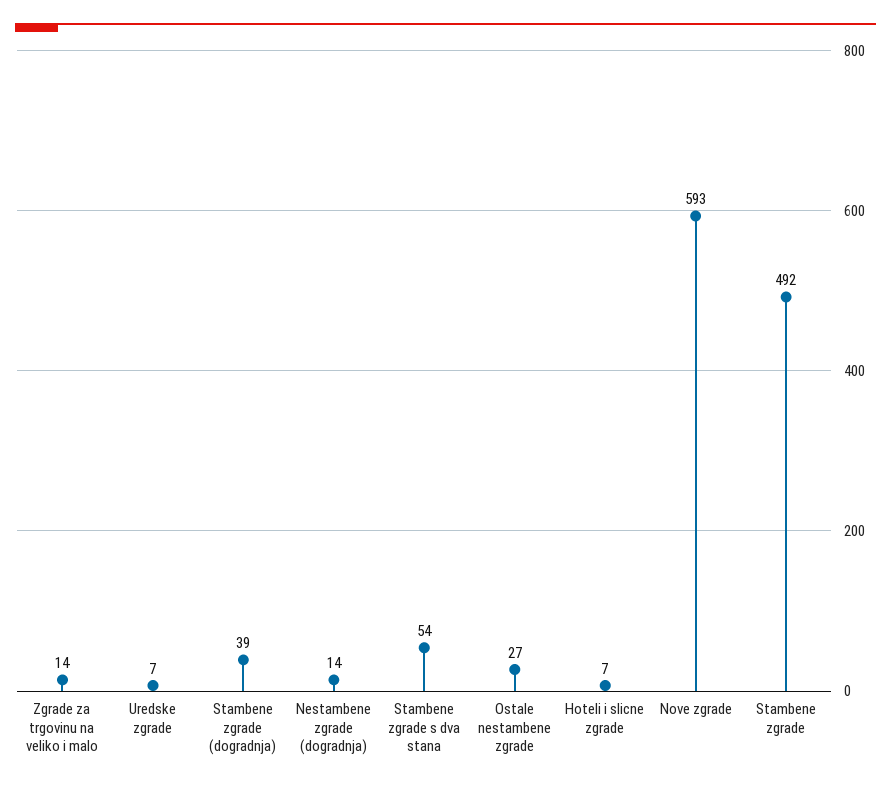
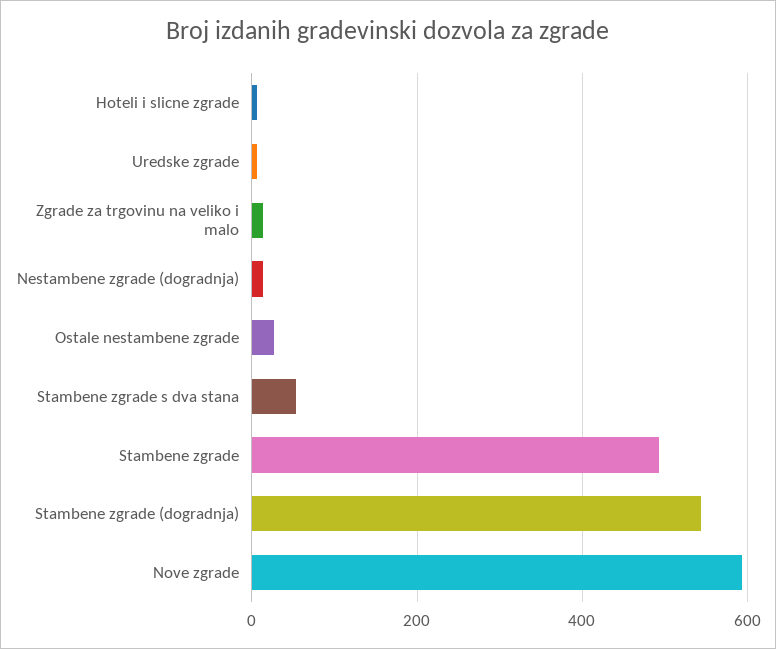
  {
    "Zgrade za trgovinu na veliko i malo": 14,
    "Uredske zgrade": 7,
-   "Stambene zgrade (dogradnja)": 39,
+   "Stambene zgrade (dogradnja)": 540,
    "Nestambene zgrade (dogradnja)": 14,
    "Stambene zgrade s dva stana": 54,
    "Ostale nestambene zgrade": 27,
    "Hoteli i slicne zgrade": 7,
    "Nove zgrade": 593,
    "Stambene zgrade": 492
  }

